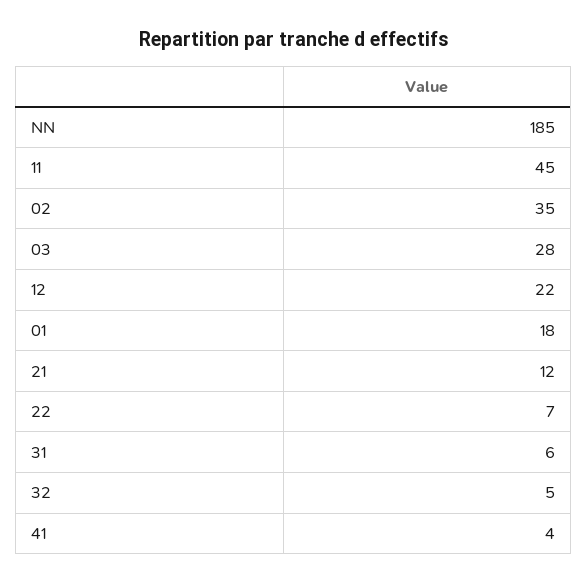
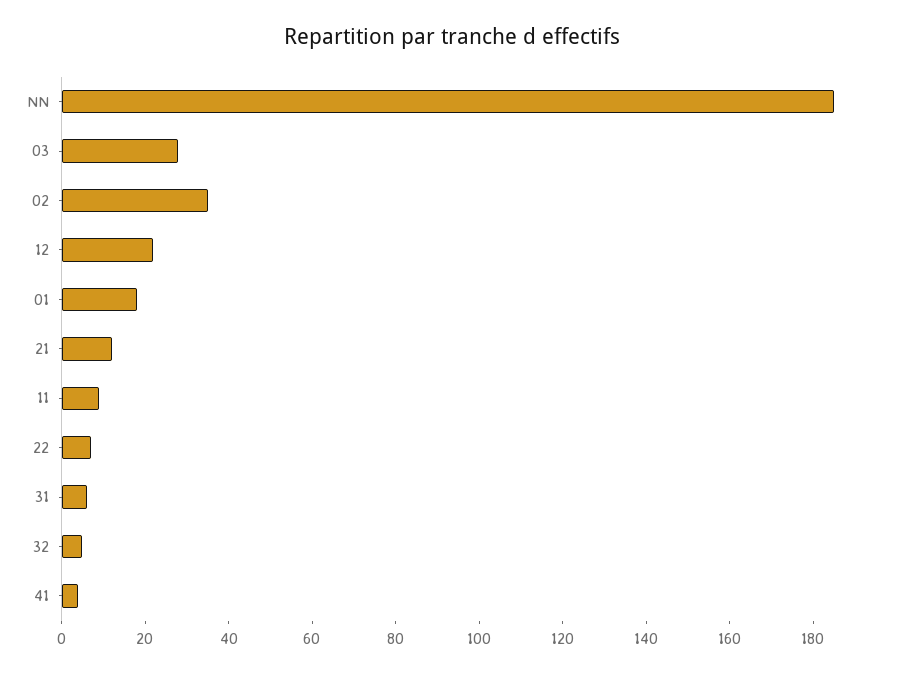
  {
    "NN": 185,
-   "11": 45,
+   "11": 10,
    "02": 35,
    "03": 28,
    "12": 22,
    "01": 18,
    "21": 12,
    "22": 7,
    "31": 6,
    "32": 5,
    "41": 4
  }

